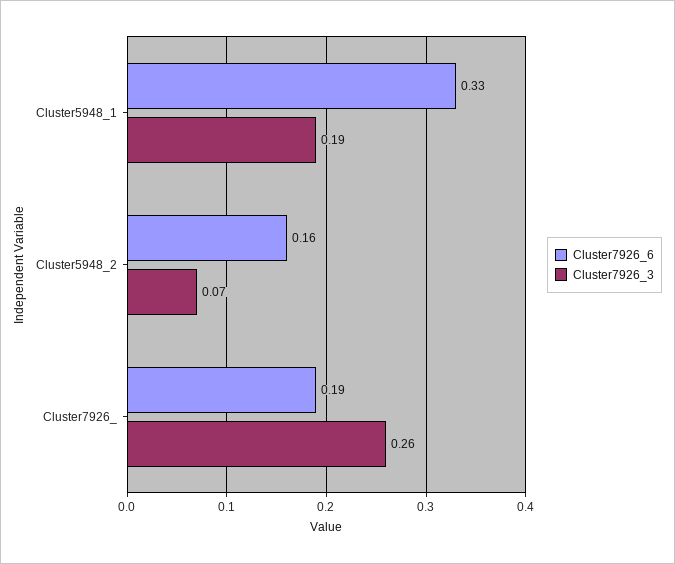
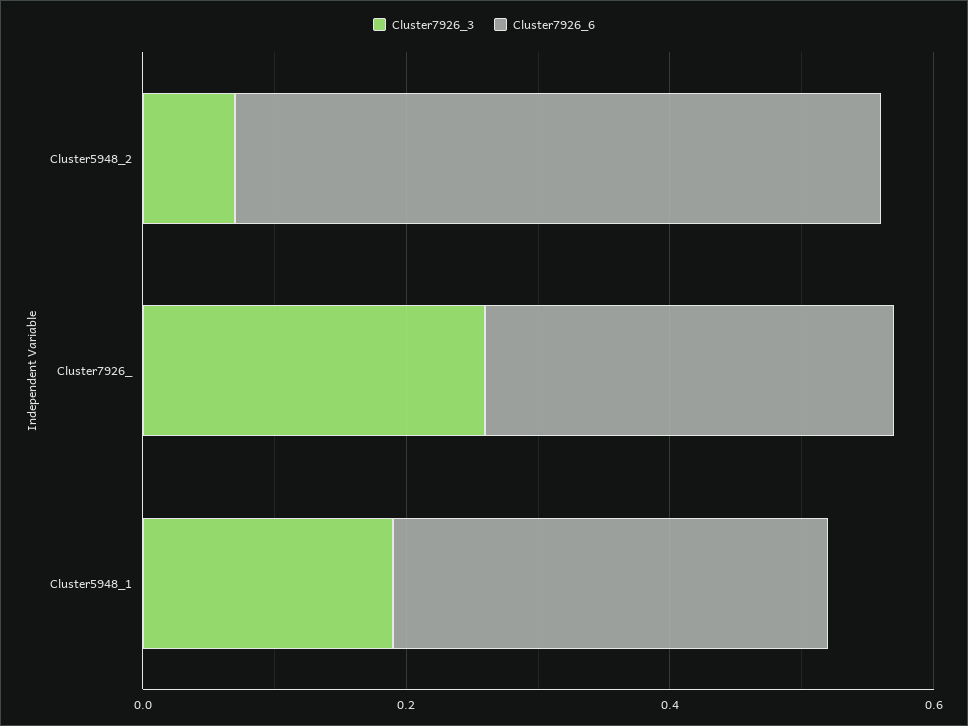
  {
    "Cluster7926_6": {
      "Cluster5948_1": 0.33,
-     "Cluster5948_2": 0.16,
+     "Cluster5948_2": 0.5,
-     "Cluster7926_": 0.19
+     "Cluster7926_": 0.3
    },
    "Cluster7926_3": {
      "Cluster5948_1": 0.19,
      "Cluster5948_2": 0.07,
      "Cluster7926_": 0.26
    }
  }

